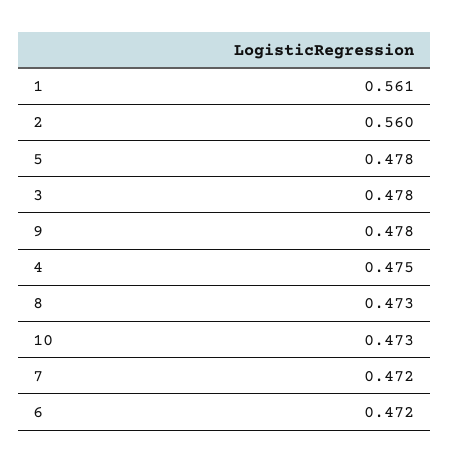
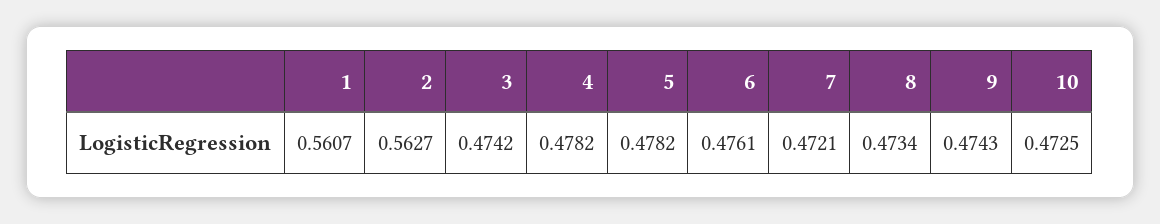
  {
    "1": 0.5607,
-   "2": 0.56,
+   "2": 0.5627,
    "5": 0.4782,
-   "3": 0.478,
+   "3": 0.4742,
-   "9": 0.478,
+   "9": 0.4743,
-   "4": 0.475,
+   "4": 0.4782,
    "8": 0.4734,
    "10": 0.4725,
    "7": 0.4721,
-   "6": 0.472
+   "6": 0.4761
  }

